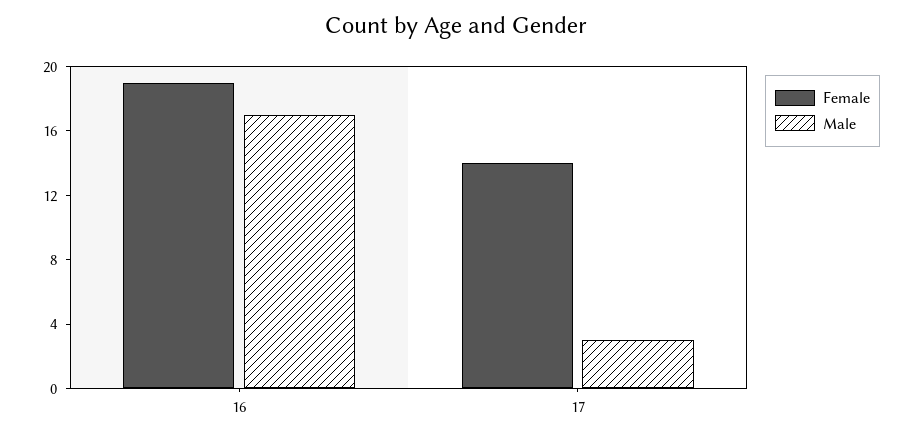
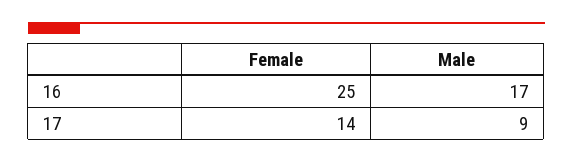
  {
    "Female": {
-     "16": 19,
+     "16": 25,
      "17": 14
    },
    "Male": {
      "16": 17,
-     "17": 3
+     "17": 9
    }
  }

